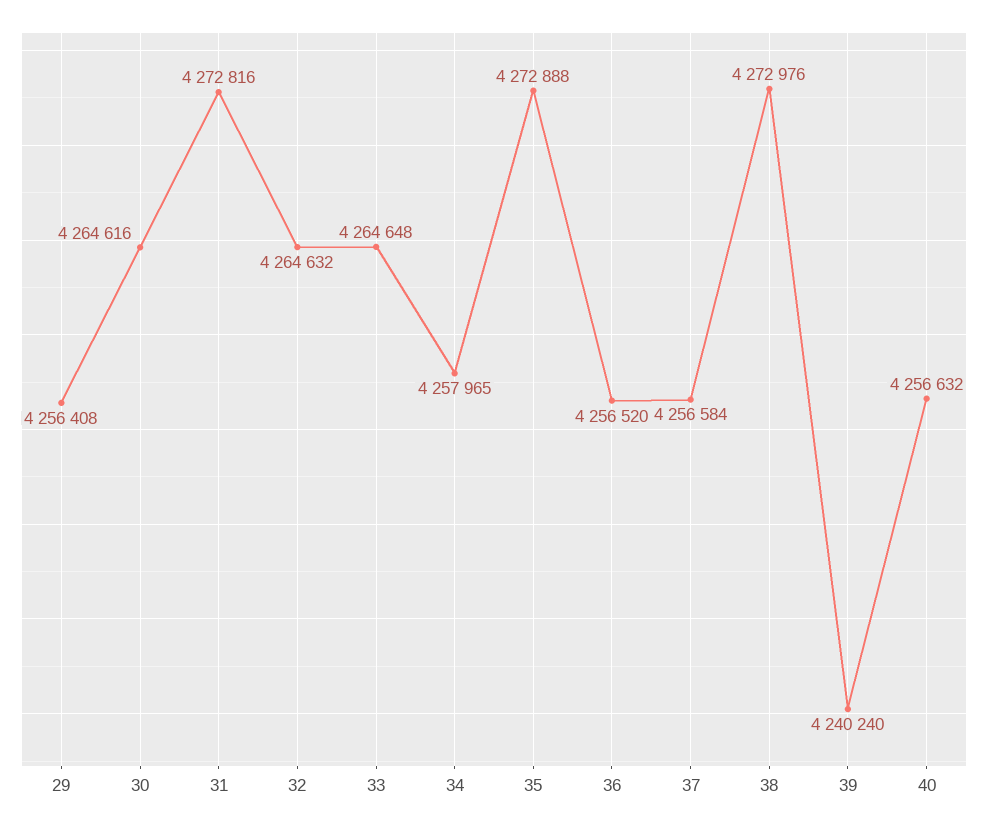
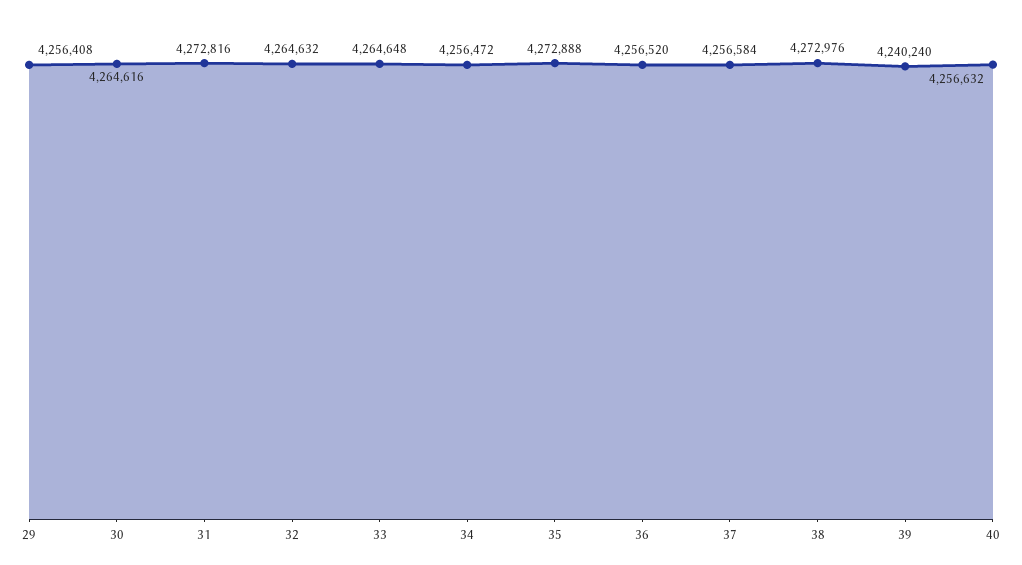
  {
    "29": 4256408,
    "30": 4264616,
    "31": 4272816,
    "32": 4264632,
    "33": 4264648,
-   "34": 4257965,
+   "34": 4256472,
    "35": 4272888,
    "36": 4256520,
    "37": 4256584,
    "38": 4272976,
    "39": 4240240,
    "40": 4256632
  }

